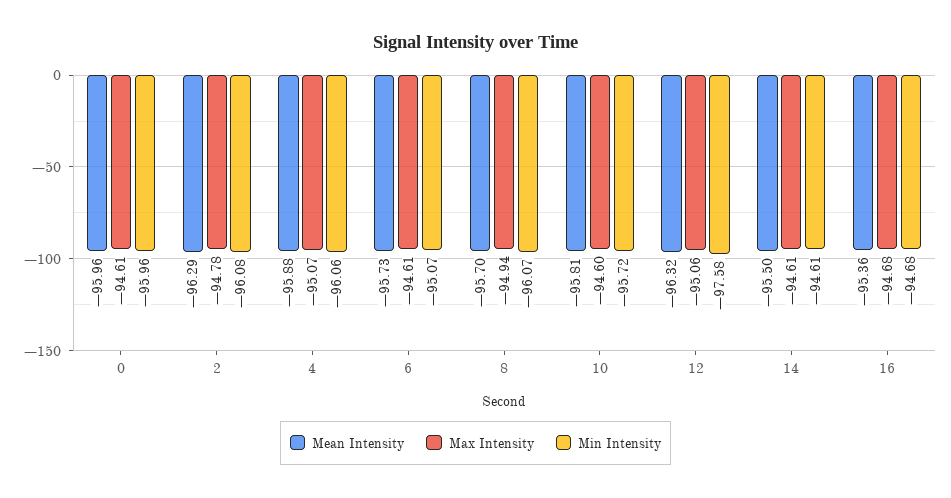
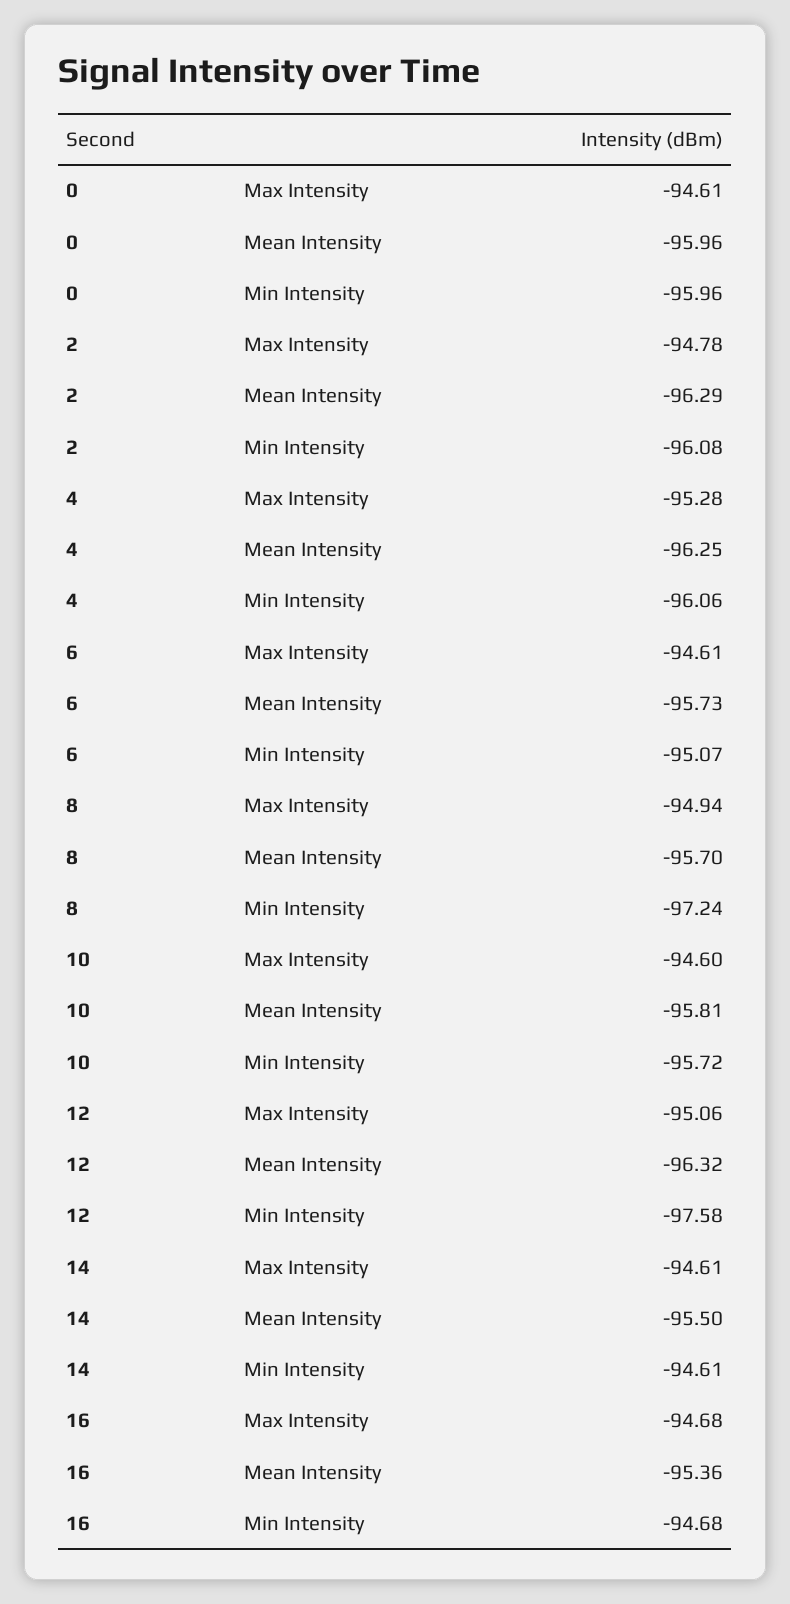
  {
    "Mean Intensity": {
      "0": -95.96,
      "2": -96.29,
-     "4": -95.88,
+     "4": -96.25,
      "6": -95.73,
      "8": -95.7,
      "10": -95.81,
      "12": -96.32,
      "14": -95.5,
      "16": -95.36
    },
    "Max Intensity": {
      "0": -94.61,
      "2": -94.78,
-     "4": -95.07,
+     "4": -95.28,
      "6": -94.61,
      "8": -94.94,
      "10": -94.6,
      "12": -95.06,
      "14": -94.61,
      "16": -94.68
    },
    "Min Intensity": {
      "0": -95.96,
      "2": -96.08,
      "4": -96.06,
      "6": -95.07,
-     "8": -96.07,
+     "8": -97.24,
      "10": -95.72,
      "12": -97.58,
      "14": -94.61,
      "16": -94.68
    }
  }

